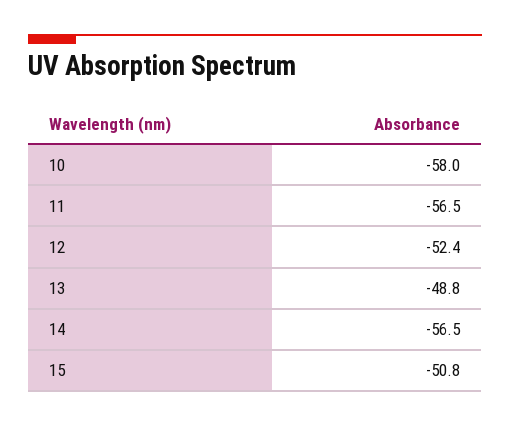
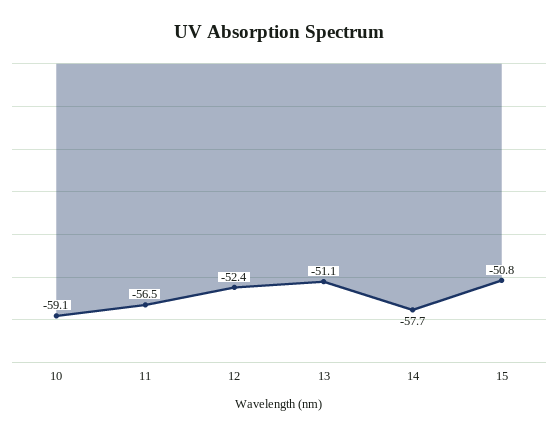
  {
-   "10": -58,
+   "10": -59.1,
    "11": -56.5,
    "12": -52.4,
-   "13": -48.8,
+   "13": -51.1,
-   "14": -56.5,
+   "14": -57.7,
    "15": -50.8
  }

